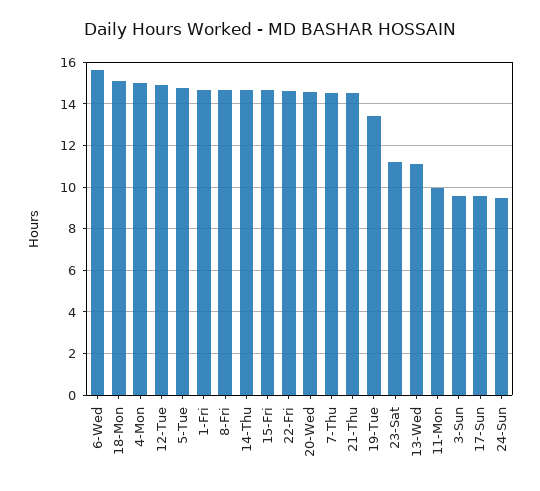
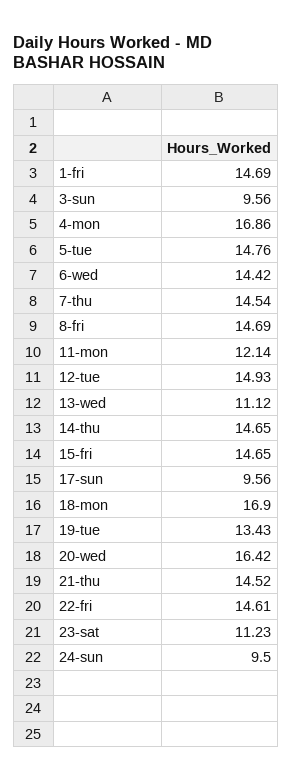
  {
-   "6-Wed": 15.5,
+   "6-Wed": 14.42,
-   "18-Mon": 15,
+   "18-Mon": 16.9,
-   "4-Mon": 15,
+   "4-Mon": 16.86,
    "12-Tue": 14.93,
    "5-Tue": 14.76,
    "1-Fri": 14.69,
    "8-Fri": 14.69,
    "14-Thu": 14.65,
    "15-Fri": 14.65,
    "22-Fri": 14.61,
-   "20-Wed": 14.5,
+   "20-Wed": 16.42,
    "7-Thu": 14.54,
    "21-Thu": 14.52,
    "19-Tue": 13.43,
    "23-Sat": 11.23,
    "13-Wed": 11.12,
-   "11-Mon": 10,
+   "11-Mon": 12.14,
    "3-Sun": 9.56,
    "17-Sun": 9.56,
    "24-Sun": 9.5
  }

